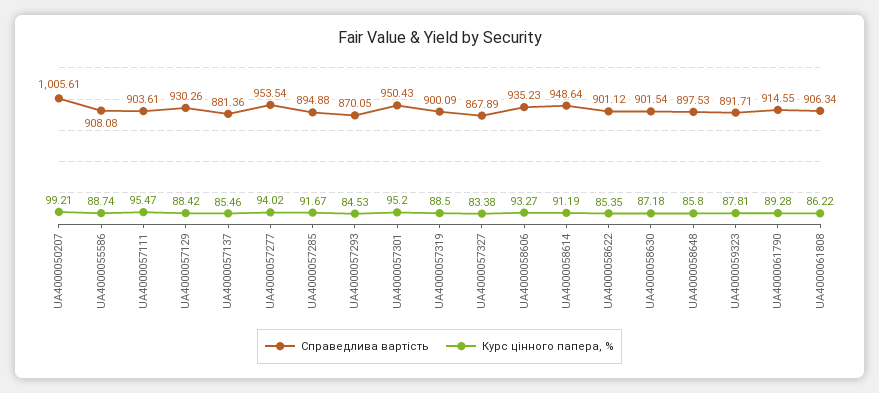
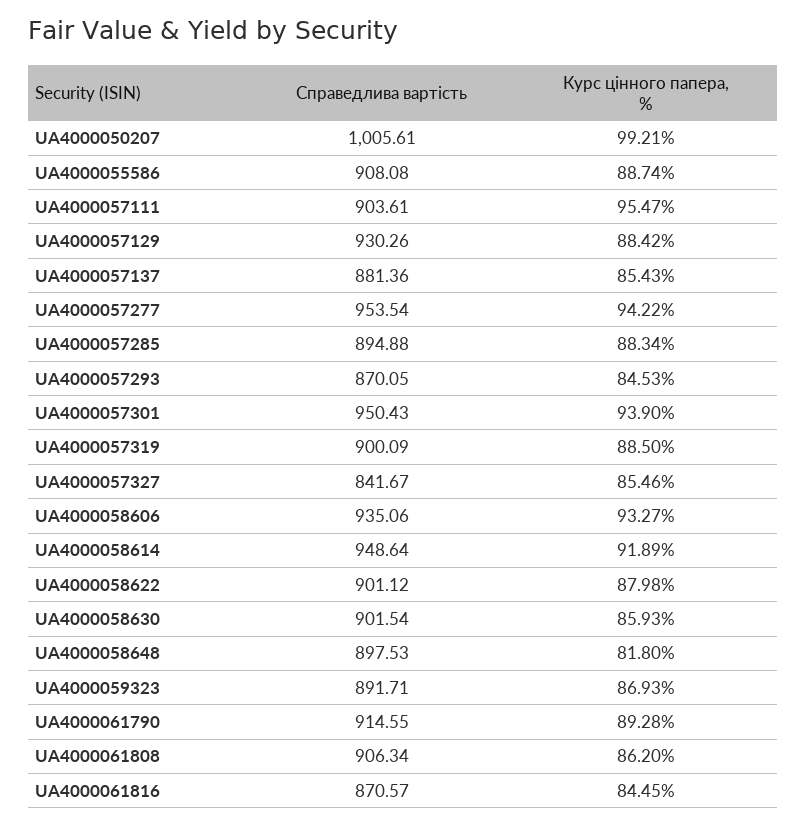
  {
    "Справедлива вартість": {
      "UA4000050207": 1005.61,
      "UA4000055586": 908.08,
      "UA4000057111": 903.61,
      "UA4000057129": 930.26,
      "UA4000057137": 881.36,
      "UA4000057277": 953.54,
      "UA4000057285": 894.88,
      "UA4000057293": 870.05,
      "UA4000057301": 950.43,
      "UA4000057319": 900.09,
-     "UA4000057327": 867.89,
+     "UA4000057327": 841.67,
-     "UA4000058606": 935.23,
+     "UA4000058606": 935.06,
      "UA4000058614": 948.64,
      "UA4000058622": 901.12,
      "UA4000058630": 901.54,
      "UA4000058648": 897.53,
      "UA4000059323": 891.71,
      "UA4000061790": 914.55,
-     "UA4000061808": 906.34
+     "UA4000061808": 906.34,
+     "UA4000061816": 870.57
    },
    "Курс цінного папера, %": {
      "UA4000050207": 99.21,
      "UA4000055586": 88.74,
      "UA4000057111": 95.47,
      "UA4000057129": 88.42,
-     "UA4000057137": 85.46,
+     "UA4000057137": 85.43,
-     "UA4000057277": 94.02,
+     "UA4000057277": 94.22,
-     "UA4000057285": 91.67,
+     "UA4000057285": 88.34,
      "UA4000057293": 84.53,
-     "UA4000057301": 95.2,
+     "UA4000057301": 93.9,
      "UA4000057319": 88.5,
-     "UA4000057327": 83.38,
+     "UA4000057327": 85.46,
      "UA4000058606": 93.27,
-     "UA4000058614": 91.19,
+     "UA4000058614": 91.89,
-     "UA4000058622": 85.35,
+     "UA4000058622": 87.98,
-     "UA4000058630": 87.18,
+     "UA4000058630": 85.93,
-     "UA4000058648": 85.8,
+     "UA4000058648": 81.8,
-     "UA4000059323": 87.81,
+     "UA4000059323": 86.93,
      "UA4000061790": 89.28,
-     "UA4000061808": 86.22
+     "UA4000061808": 86.2,
+     "UA4000061816": 84.45
    }
  }

